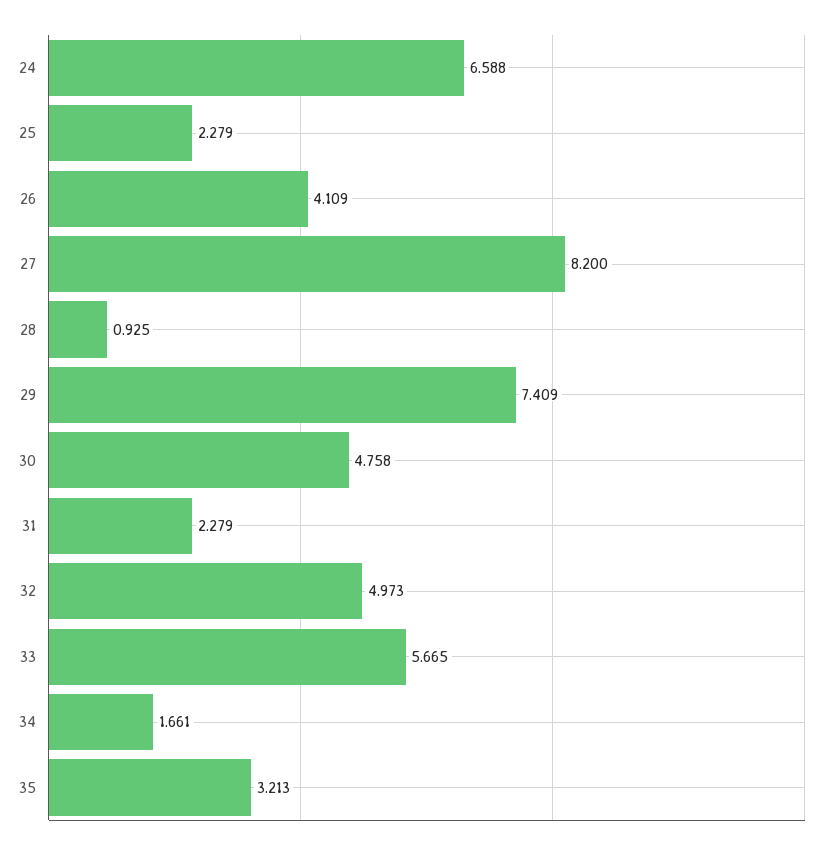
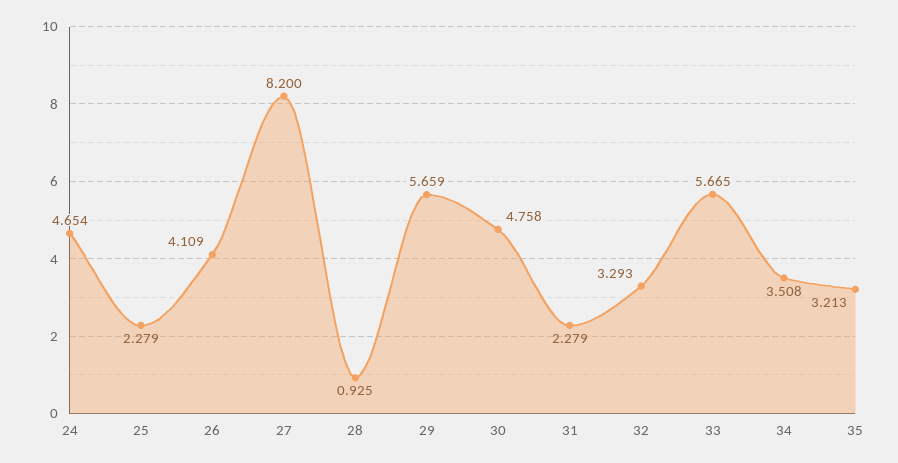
  {
-   "24": 6.588,
+   "24": 4.654,
    "25": 2.279,
    "26": 4.109,
    "27": 8.2,
    "28": 0.925,
-   "29": 7.409,
+   "29": 5.659,
    "30": 4.758,
    "31": 2.279,
-   "32": 4.973,
+   "32": 3.293,
    "33": 5.665,
-   "34": 1.661,
+   "34": 3.508,
    "35": 3.213
  }

